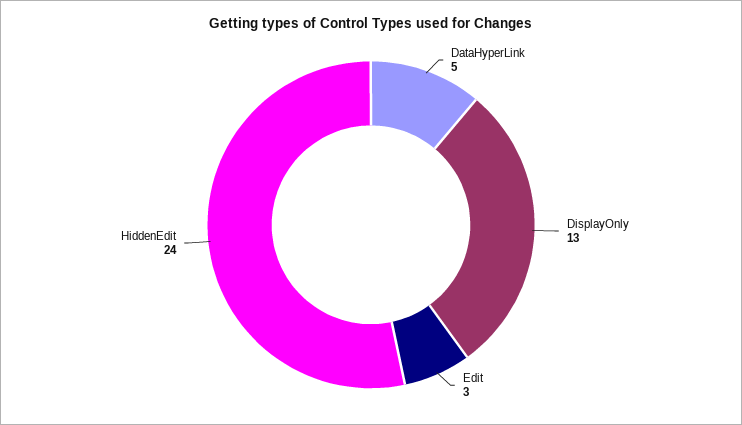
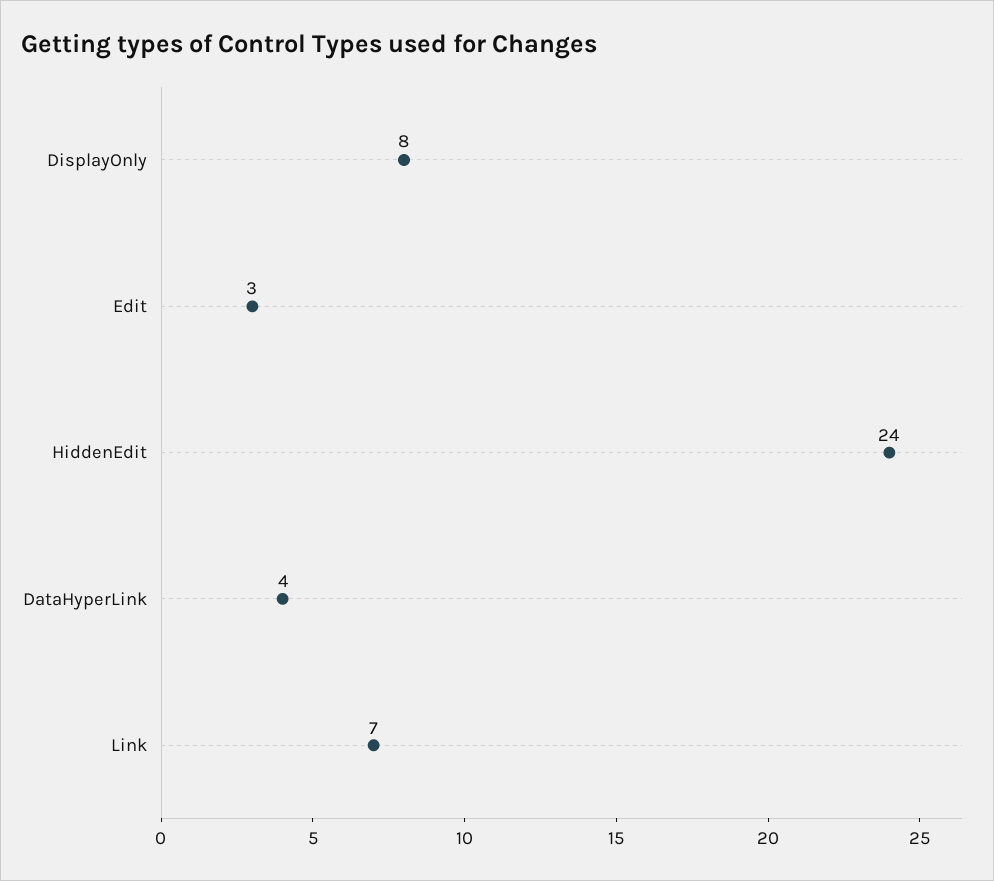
  {
-   "DataHyperLink": 5,
+   "DataHyperLink": 4,
-   "DisplayOnly": 13,
+   "DisplayOnly": 8,
    "Edit": 3,
-   "HiddenEdit": 24
+   "HiddenEdit": 24,
+   "Link": 7
  }

